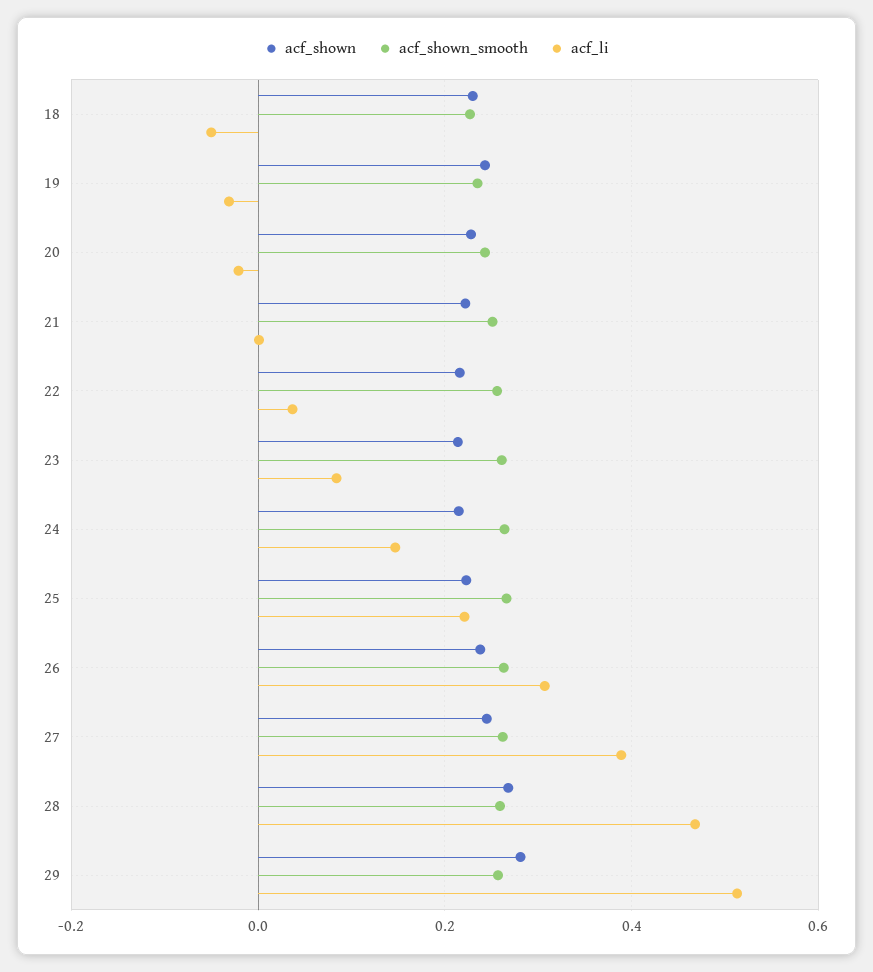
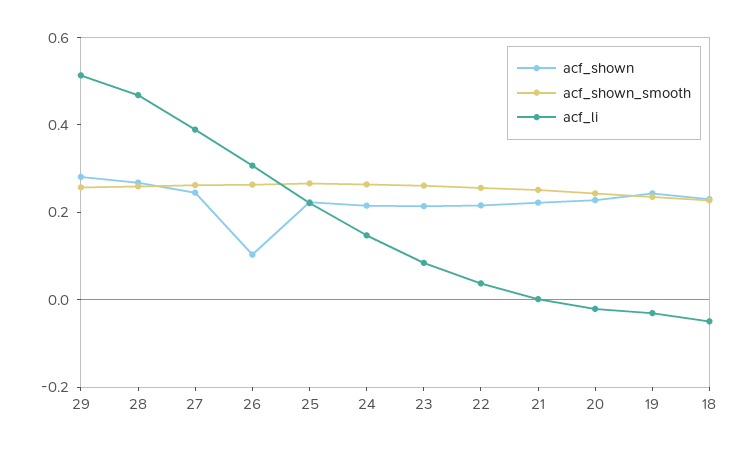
  {
    "acf_shown": {
      "18": 0.24,
      "19": 0.24,
      "20": 0.22,
      "21": 0.22,
      "22": 0.22,
      "23": 0.22,
      "24": 0.22,
      "25": 0.22,
-     "26": 0.24,
+     "26": 0.1,
      "27": 0.24,
      "28": 0.26,
      "29": 0.28
    },
    "acf_shown_smooth": {
      "18": 0.22,
      "19": 0.24,
      "20": 0.24,
      "21": 0.26,
      "22": 0.26,
      "23": 0.26,
      "24": 0.26,
      "25": 0.26,
      "26": 0.26,
      "27": 0.26,
      "28": 0.26,
      "29": 0.26
    },
    "acf_li": {
      "18": -0.06,
      "19": -0.04,
      "20": -0.02,
      "21": 0,
      "22": 0.04,
      "23": 0.08,
      "24": 0.14,
      "25": 0.22,
      "26": 0.3,
      "27": 0.38,
      "28": 0.46,
      "29": 0.52
    }
  }

